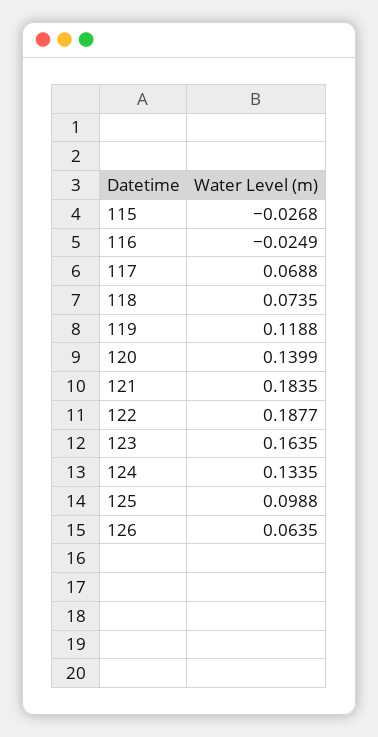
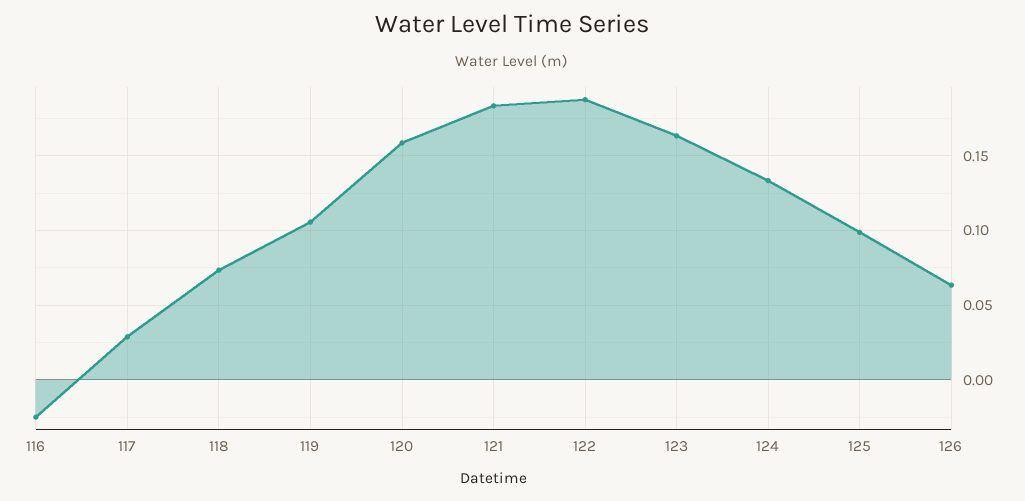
  {
-   "115": -0.0268,
    "116": -0.0249,
-   "117": 0.0688,
+   "117": 0.03,
    "118": 0.0735,
-   "119": 0.1188,
+   "119": 0.105,
-   "120": 0.1399,
+   "120": 0.16,
    "121": 0.1835,
    "122": 0.1877,
    "123": 0.1635,
    "124": 0.1335,
    "125": 0.0988,
    "126": 0.0635
  }

